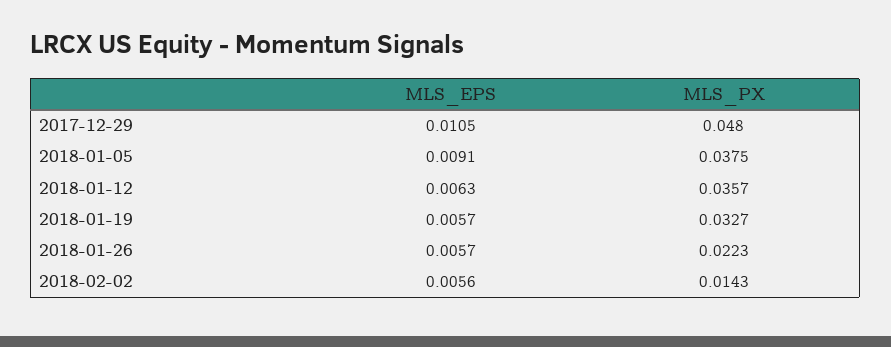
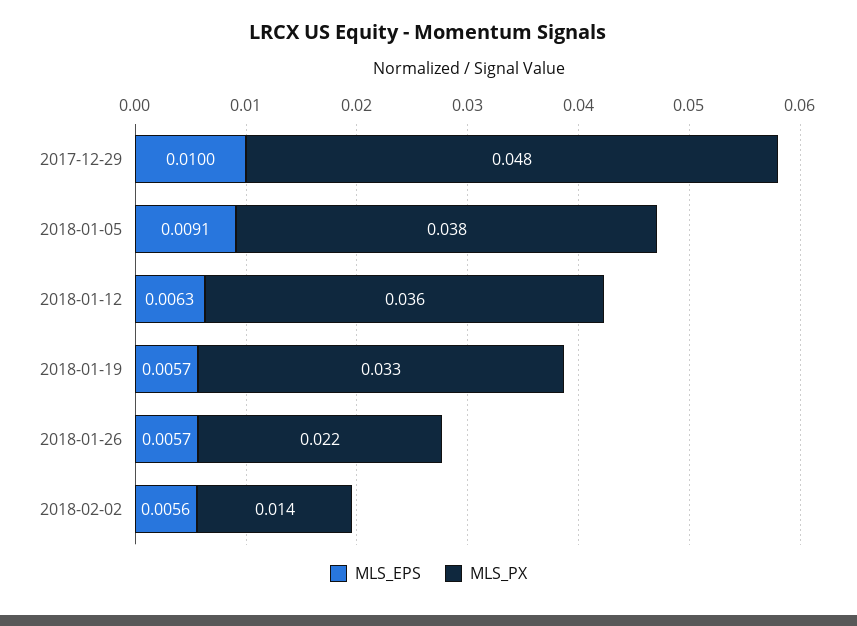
  {
    "MLS_EPS": {
-     "2017-12-29": 0.0105,
+     "2017-12-29": 0.01,
      "2018-01-05": 0.0091,
      "2018-01-12": 0.0063,
      "2018-01-19": 0.0057,
      "2018-01-26": 0.0057,
      "2018-02-02": 0.0056
    },
    "MLS_PX": {
      "2017-12-29": 0.048,
      "2018-01-05": 0.0375,
      "2018-01-12": 0.0357,
      "2018-01-19": 0.0327,
      "2018-01-26": 0.0223,
      "2018-02-02": 0.0143
    }
  }

